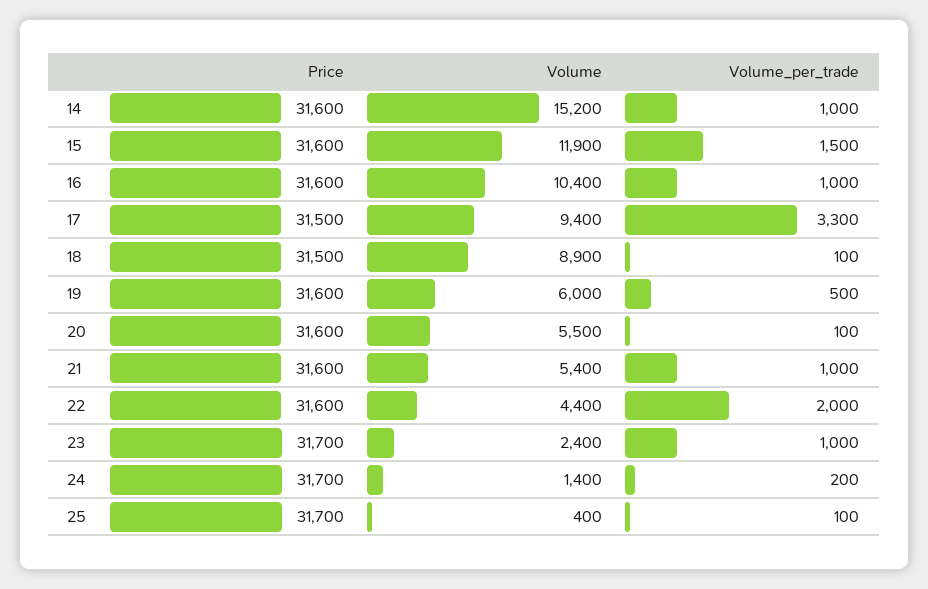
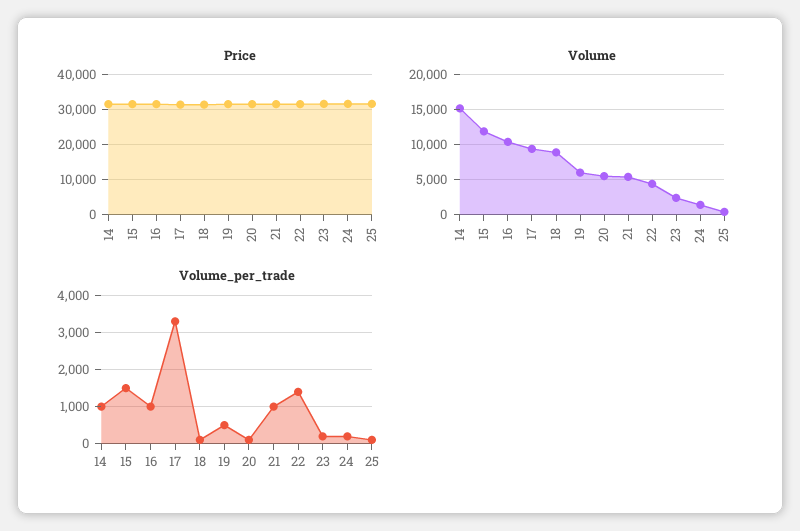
  {
    "Price": {
      "14": 31600,
      "15": 31600,
      "16": 31600,
      "17": 31500,
      "18": 31500,
      "19": 31600,
      "20": 31600,
      "21": 31600,
      "22": 31600,
      "23": 31700,
      "24": 31700,
      "25": 31700
    },
    "Volume": {
      "14": 15200,
      "15": 11900,
      "16": 10400,
      "17": 9400,
      "18": 8900,
      "19": 6000,
      "20": 5500,
      "21": 5400,
      "22": 4400,
      "23": 2400,
      "24": 1400,
      "25": 400
    },
    "Volume_per_trade": {
      "14": 1000,
      "15": 1500,
      "16": 1000,
      "17": 3300,
      "18": 100,
      "19": 500,
      "20": 100,
      "21": 1000,
-     "22": 2000,
+     "22": 1400,
-     "23": 1000,
+     "23": 200,
      "24": 200,
      "25": 100
    }
  }

